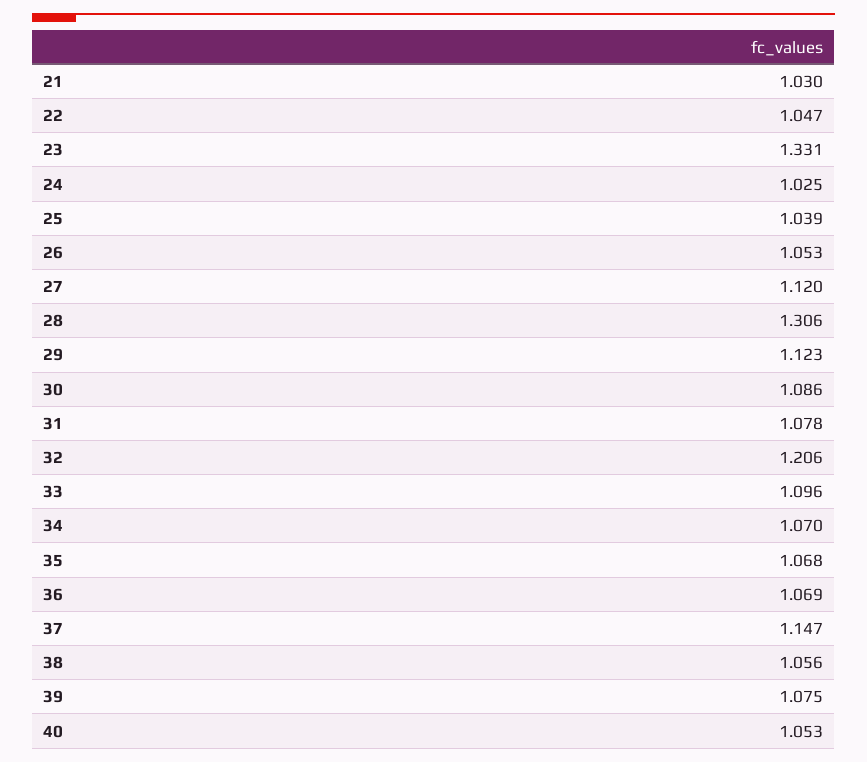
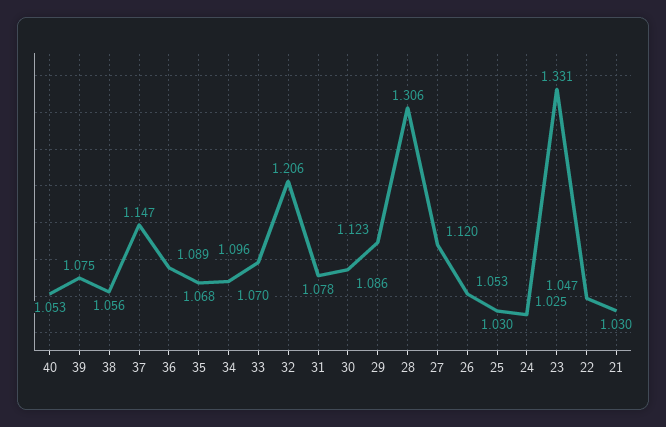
  {
    "21": 1.03,
    "22": 1.047,
    "23": 1.331,
    "24": 1.025,
-   "25": 1.039,
+   "25": 1.03,
    "26": 1.053,
    "27": 1.12,
    "28": 1.306,
    "29": 1.123,
    "30": 1.086,
    "31": 1.078,
    "32": 1.206,
    "33": 1.096,
    "34": 1.07,
    "35": 1.068,
-   "36": 1.069,
+   "36": 1.089,
    "37": 1.147,
    "38": 1.056,
    "39": 1.075,
    "40": 1.053
  }

